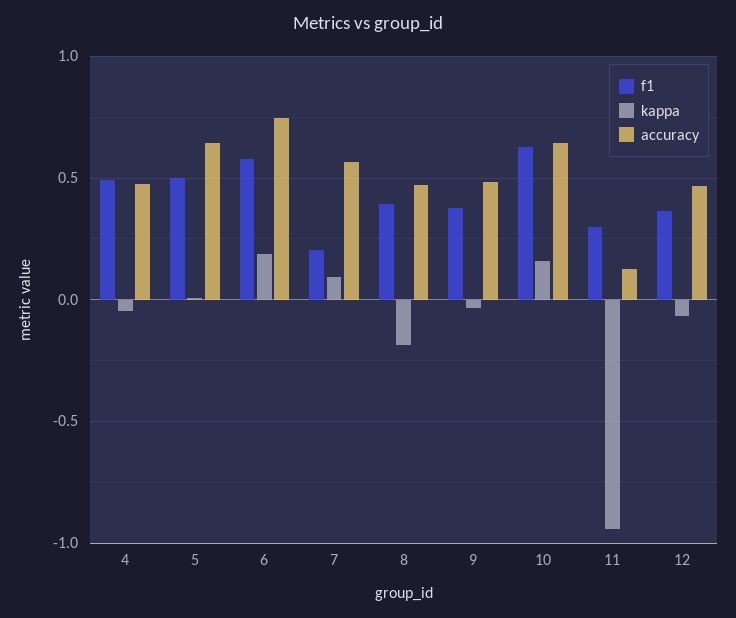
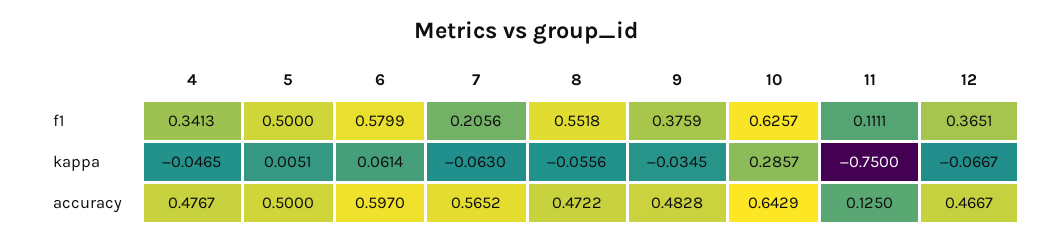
  {
    "f1": {
-     "4": 0.5,
+     "4": 0.3413,
      "5": 0.5,
      "6": 0.5799,
      "7": 0.2056,
-     "8": 0.4,
+     "8": 0.5518,
      "9": 0.3759,
      "10": 0.6257,
-     "11": 0.3,
+     "11": 0.1111,
      "12": 0.3651
    },
    "kappa": {
      "4": -0.0465,
      "5": 0.0051,
-     "6": 0.2,
+     "6": 0.0614,
-     "7": 0.1,
+     "7": -0.063,
-     "8": -0.2,
+     "8": -0.0556,
      "9": -0.0345,
-     "10": 0.15,
+     "10": 0.2857,
-     "11": -0.95,
+     "11": -0.75,
      "12": -0.0667
    },
    "accuracy": {
      "4": 0.4767,
-     "5": 0.65,
+     "5": 0.5,
-     "6": 0.75,
+     "6": 0.597,
      "7": 0.5652,
      "8": 0.4722,
      "9": 0.4828,
      "10": 0.6429,
      "11": 0.125,
      "12": 0.4667
    }
  }

